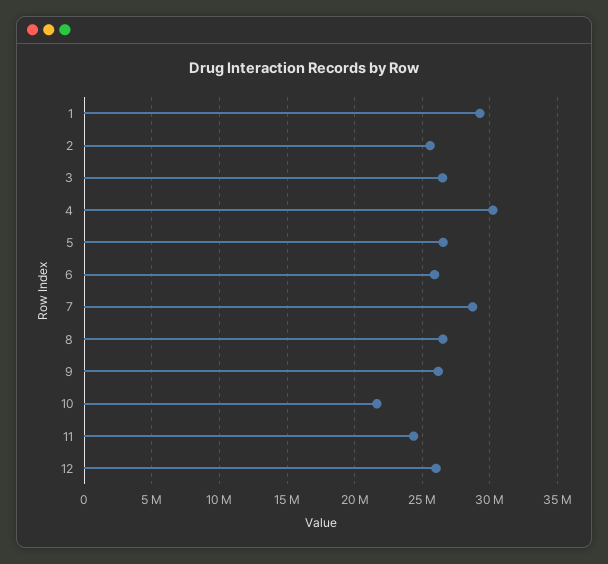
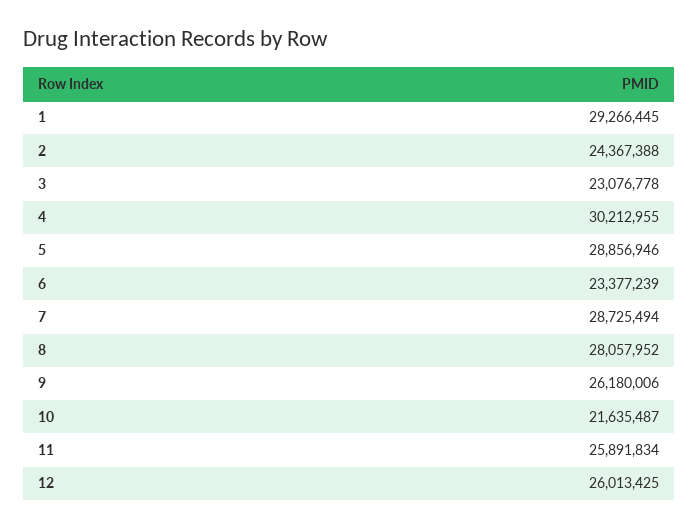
  {
    "1": 29266445,
-   "2": 25500000,
+   "2": 24367388,
-   "3": 26500000,
+   "3": 23076778,
    "4": 30212955,
-   "5": 26500000,
+   "5": 28856946,
-   "6": 26000000,
+   "6": 23377239,
    "7": 28725494,
-   "8": 26500000,
+   "8": 28057952,
    "9": 26180006,
    "10": 21635487,
-   "11": 24500000,
+   "11": 25891834,
    "12": 26013425
  }

